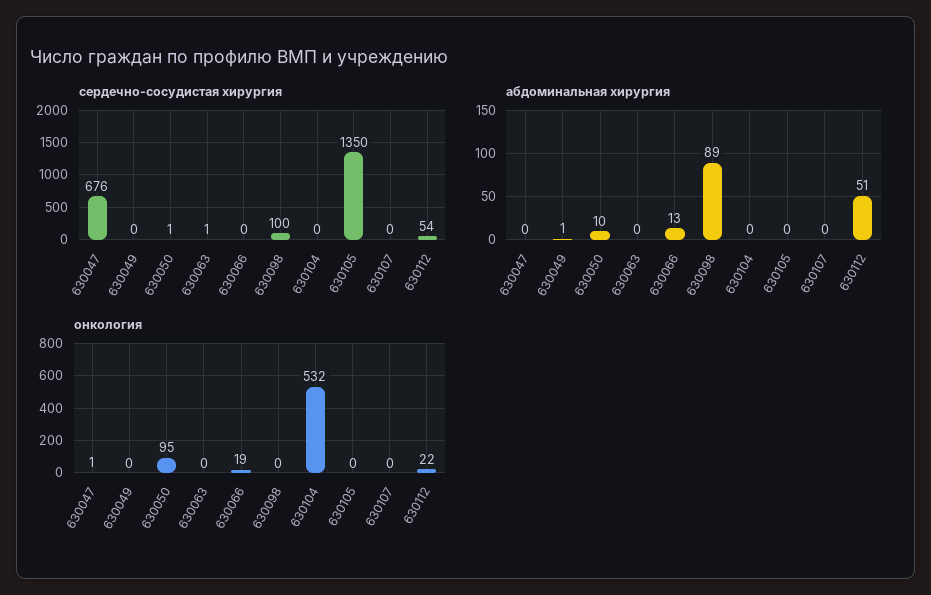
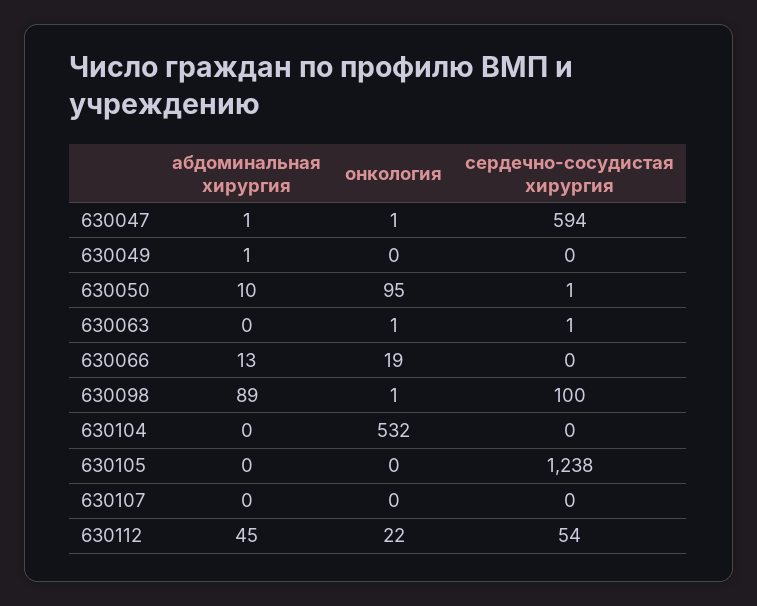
  {
    "сердечно-сосудистая хирургия": {
-     "630047": 676,
+     "630047": 594,
      "630049": 0,
      "630050": 1,
      "630063": 1,
      "630066": 0,
      "630098": 100,
      "630104": 0,
-     "630105": 1350,
+     "630105": 1238,
      "630107": 0,
      "630112": 54
    },
    "абдоминальная хирургия": {
-     "630047": 0,
+     "630047": 1,
      "630049": 1,
      "630050": 10,
      "630063": 0,
      "630066": 13,
      "630098": 89,
      "630104": 0,
      "630105": 0,
      "630107": 0,
-     "630112": 51
+     "630112": 45
    },
    "онкология": {
      "630047": 1,
      "630049": 0,
      "630050": 95,
-     "630063": 0,
+     "630063": 1,
      "630066": 19,
-     "630098": 0,
+     "630098": 1,
      "630104": 532,
      "630105": 0,
      "630107": 0,
      "630112": 22
    }
  }

